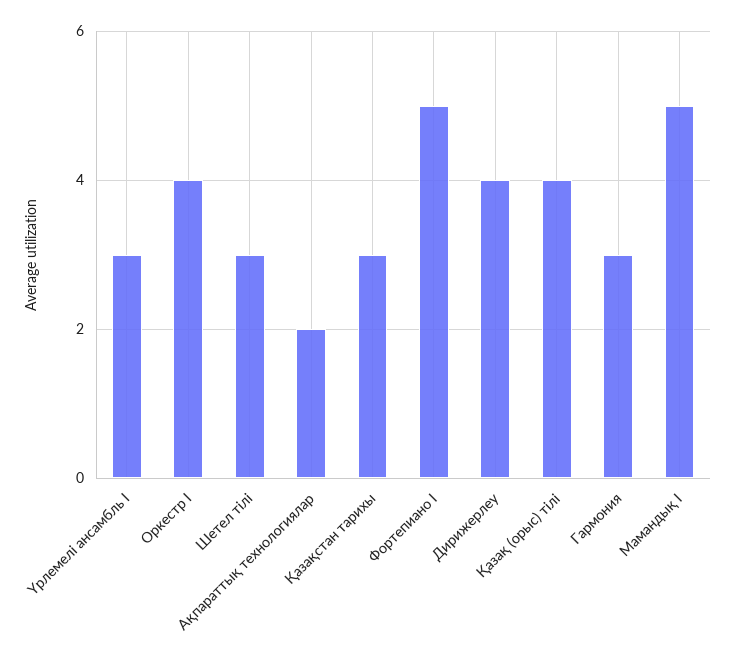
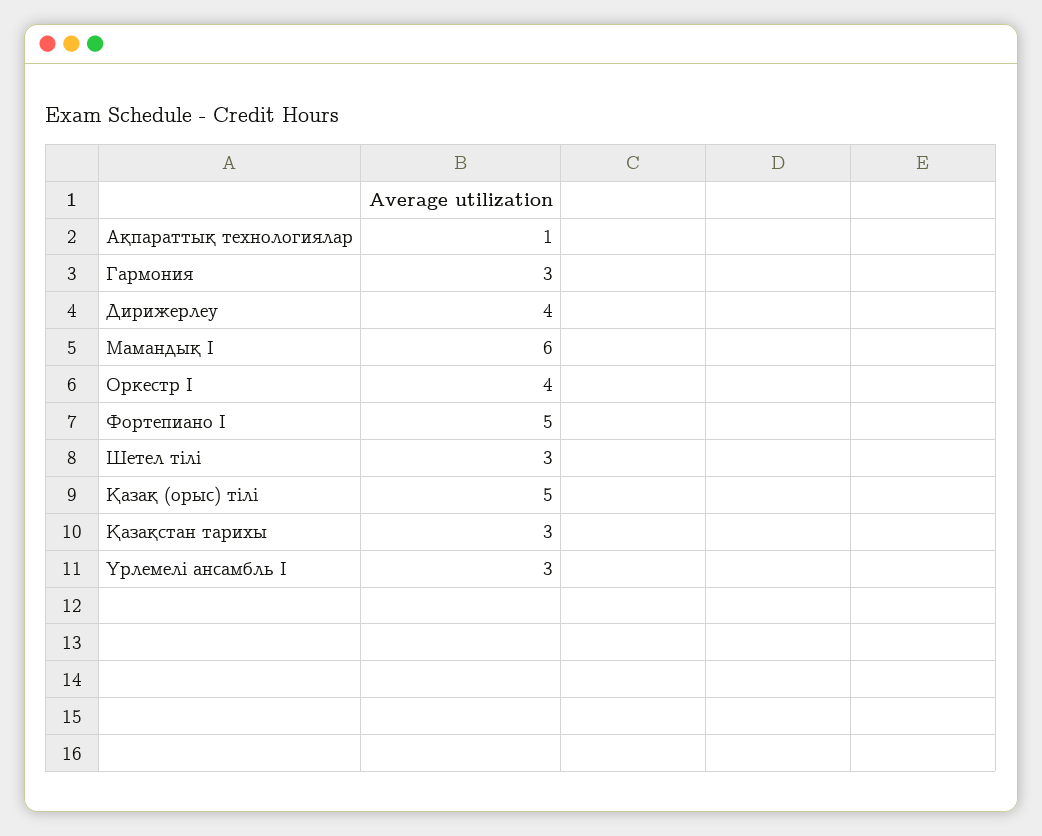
  {
    "Үрлемелі ансамбль I": 3,
    "Оркестр I": 4,
    "Шетел тілі": 3,
-   "Ақпараттық технологиялар": 2,
+   "Ақпараттық технологиялар": 1,
    "Қазақстан тарихы": 3,
    "Фортепиано I": 5,
    "Дирижерлеу": 4,
-   "Қазақ (орыс) тілі": 4,
+   "Қазақ (орыс) тілі": 5,
    "Гармония": 3,
-   "Мамандық I": 5
+   "Мамандық I": 6
  }

